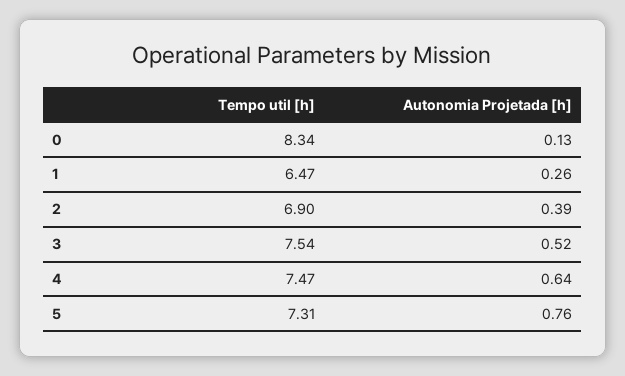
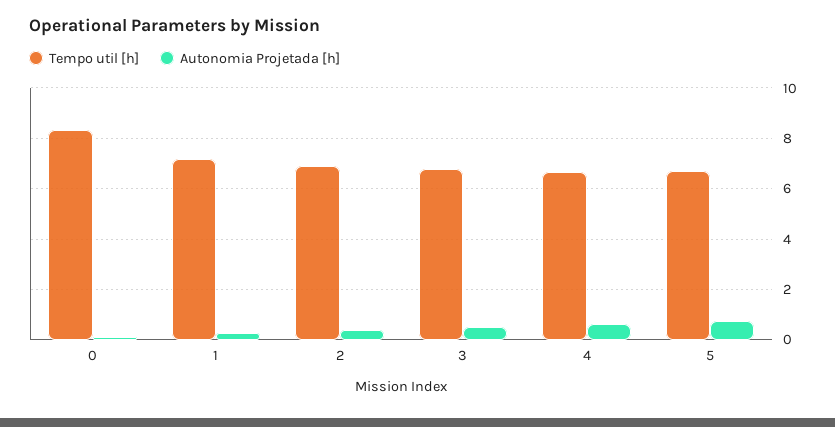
  {
    "Tempo util [h]": {
      "0": 8.34,
-     "1": 6.47,
+     "1": 7.25,
      "2": 6.9,
-     "3": 7.54,
+     "3": 6.75,
-     "4": 7.47,
+     "4": 6.75,
-     "5": 7.31
+     "5": 6.75
    },
    "Autonomia Projetada [h]": {
      "0": 0.13,
      "1": 0.26,
      "2": 0.39,
      "3": 0.52,
      "4": 0.64,
      "5": 0.76
    }
  }

